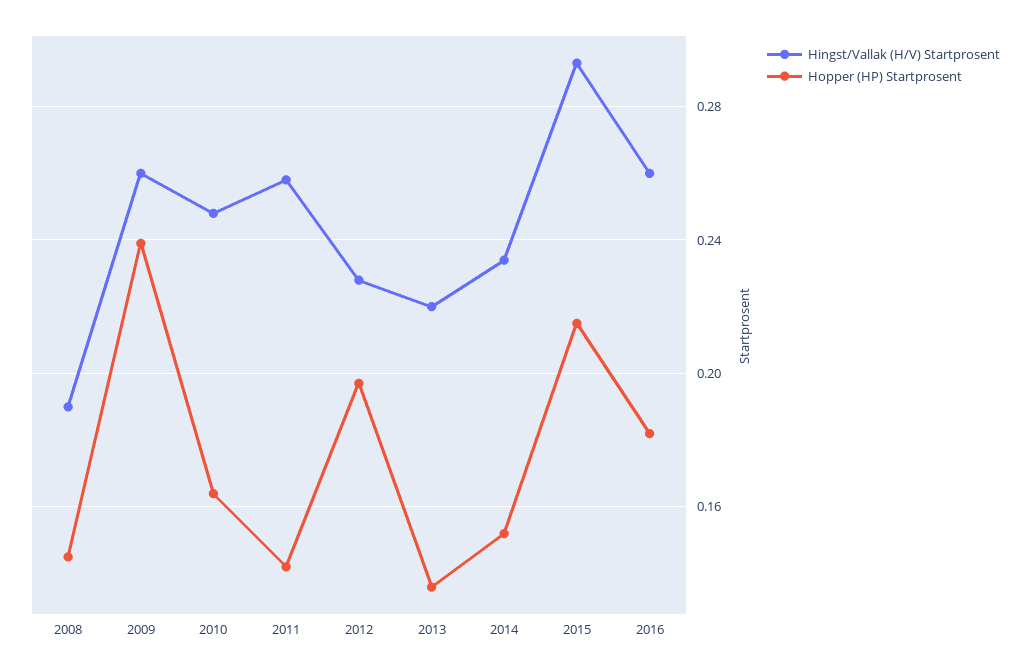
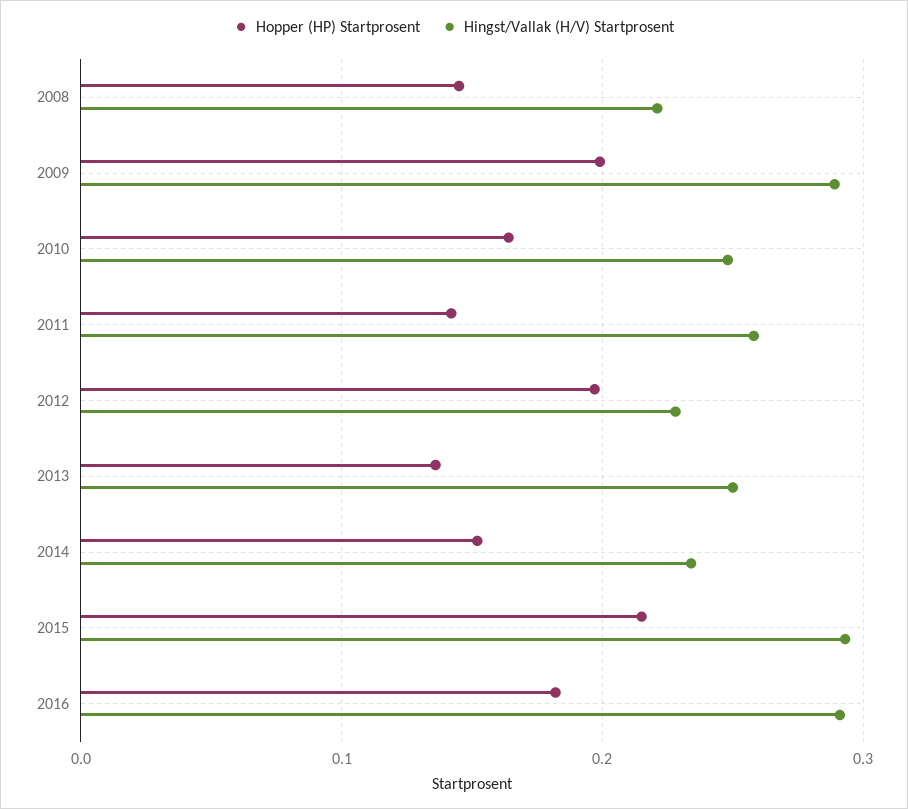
  {
    "Hingst/Vallak (H/V) Startprosent": {
-     "2008": 0.19,
+     "2008": 0.22,
-     "2009": 0.26,
+     "2009": 0.29,
      "2010": 0.25,
      "2011": 0.26,
      "2012": 0.23,
-     "2013": 0.22,
+     "2013": 0.25,
      "2014": 0.235,
      "2015": 0.295,
-     "2016": 0.26
+     "2016": 0.29
    },
    "Hopper (HP) Startprosent": {
      "2008": 0.145,
-     "2009": 0.24,
+     "2009": 0.2,
      "2010": 0.165,
      "2011": 0.14,
      "2012": 0.195,
      "2013": 0.135,
      "2014": 0.15,
      "2015": 0.215,
      "2016": 0.18
    }
  }

